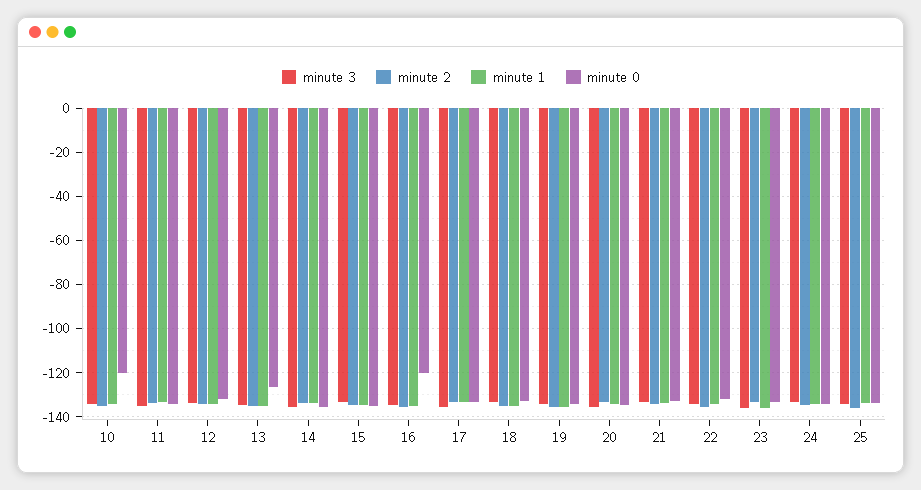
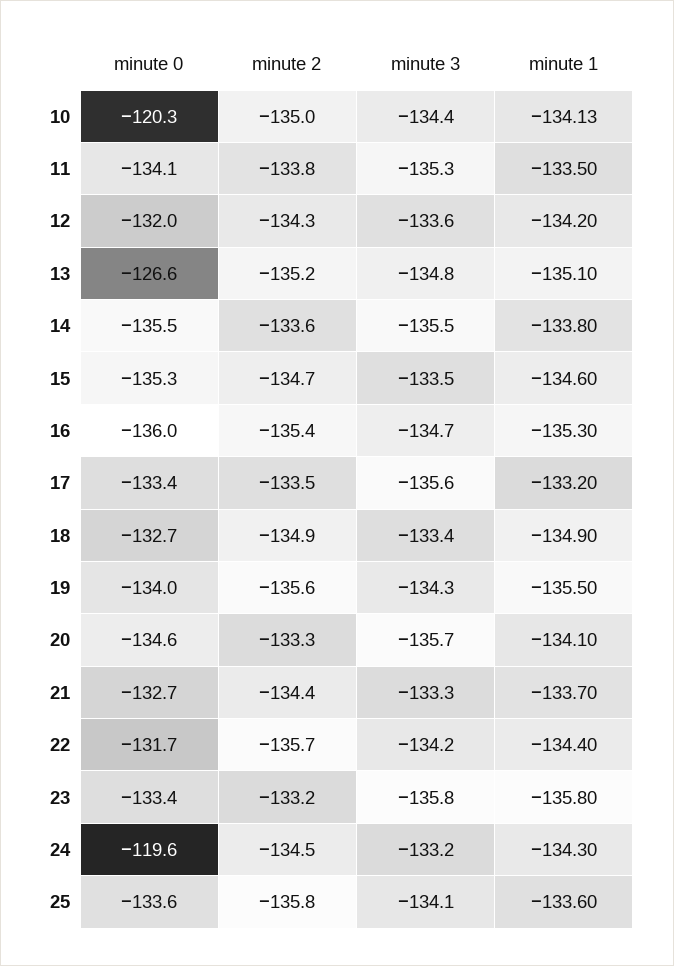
  {
    "minute 3": {
      "10": -134.4,
      "11": -135.3,
      "12": -133.6,
      "13": -134.8,
      "14": -135.5,
      "15": -133.5,
      "16": -134.7,
      "17": -135.6,
      "18": -133.4,
      "19": -134.3,
      "20": -135.7,
      "21": -133.3,
      "22": -134.2,
      "23": -135.8,
      "24": -133.2,
      "25": -134.1
    },
    "minute 2": {
      "10": -135,
      "11": -133.8,
      "12": -134.3,
      "13": -135.2,
      "14": -133.6,
      "15": -134.7,
      "16": -135.4,
      "17": -133.5,
      "18": -134.9,
      "19": -135.6,
      "20": -133.3,
      "21": -134.4,
      "22": -135.7,
      "23": -133.2,
      "24": -134.5,
      "25": -135.8
    },
    "minute 1": {
      "10": -134.13,
      "11": -133.5,
      "12": -134.2,
      "13": -135.1,
      "14": -133.8,
      "15": -134.6,
      "16": -135.3,
      "17": -133.2,
      "18": -134.9,
      "19": -135.5,
      "20": -134.1,
      "21": -133.7,
      "22": -134.4,
      "23": -135.8,
      "24": -134.3,
      "25": -133.6
    },
    "minute 0": {
      "10": -120.3,
      "11": -134.1,
      "12": -132,
      "13": -126.6,
      "14": -135.5,
      "15": -135.3,
-     "16": -120,
+     "16": -136,
      "17": -133.4,
      "18": -132.7,
      "19": -134,
      "20": -134.6,
      "21": -132.7,
      "22": -131.7,
      "23": -133.4,
-     "24": -135,
+     "24": -119.6,
      "25": -133.6
    }
  }

